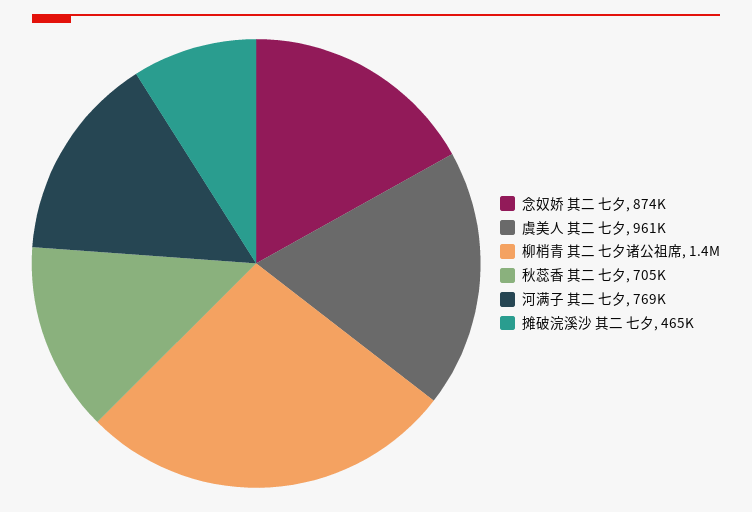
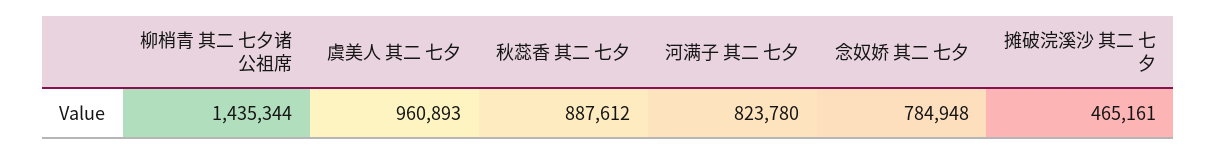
  {
-   "念奴娇 其二 七夕": 874000,
+   "念奴娇 其二 七夕": 784948,
    "虞美人 其二 七夕": 960893,
    "柳梢青 其二 七夕诸公祖席": 1435344,
-   "秋蕊香 其二 七夕": 705000,
+   "秋蕊香 其二 七夕": 887612,
-   "河满子 其二 七夕": 769000,
+   "河满子 其二 七夕": 823780,
    "摊破浣溪沙 其二 七夕": 465161
  }

